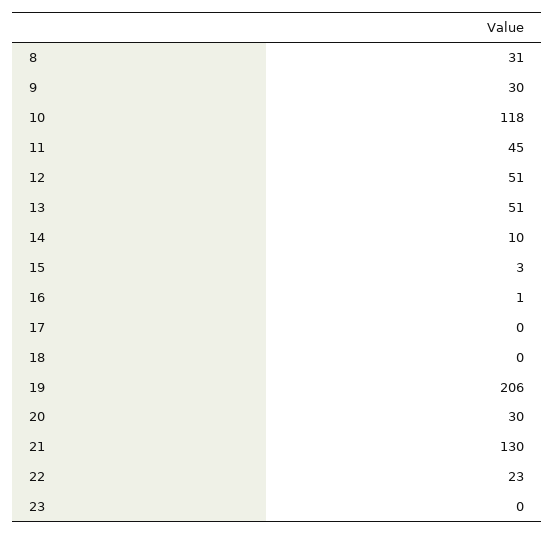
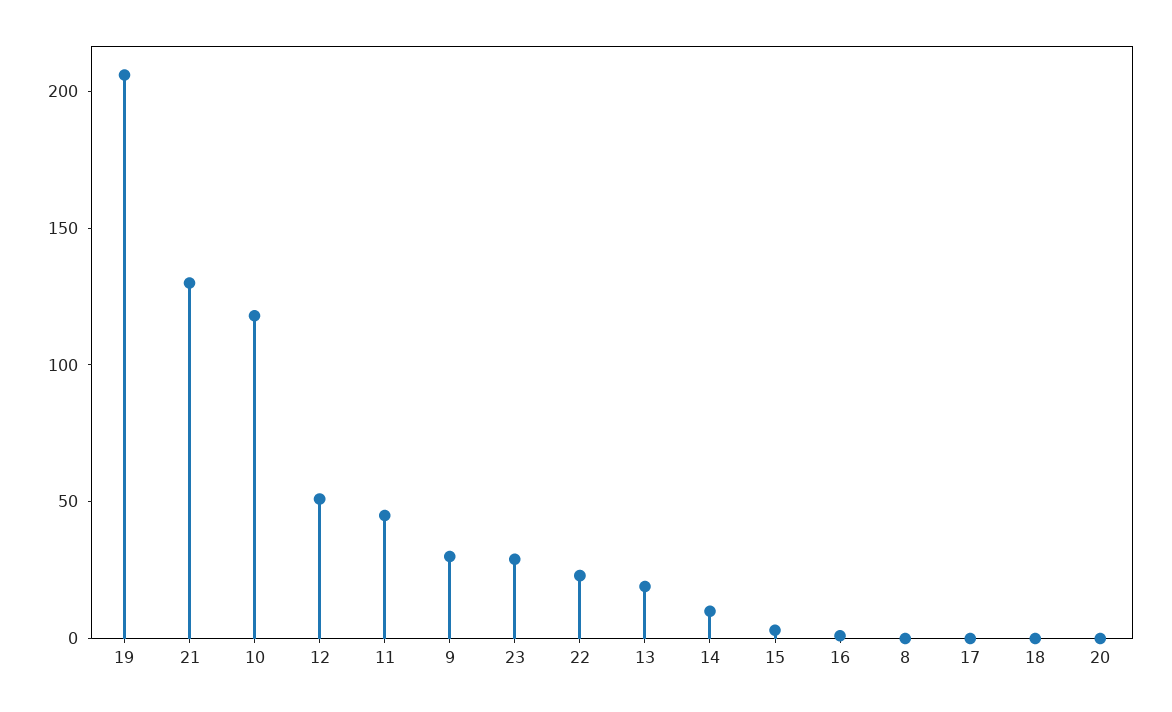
  {
-   "8": 31,
+   "8": 0,
    "9": 30,
    "10": 118,
    "11": 45,
    "12": 51,
-   "13": 51,
+   "13": 20,
    "14": 10,
    "15": 3,
    "16": 1,
    "17": 0,
    "18": 0,
    "19": 206,
-   "20": 30,
+   "20": 0,
    "21": 130,
    "22": 23,
-   "23": 0
+   "23": 30
  }

